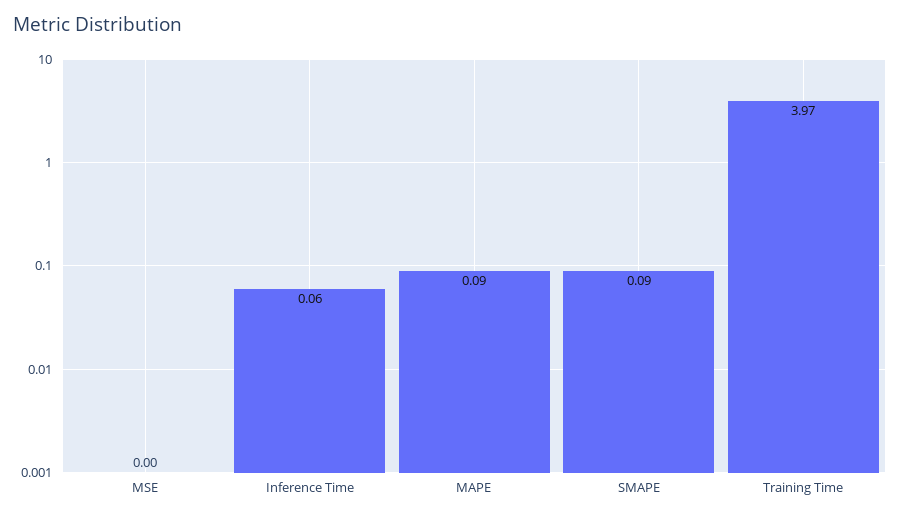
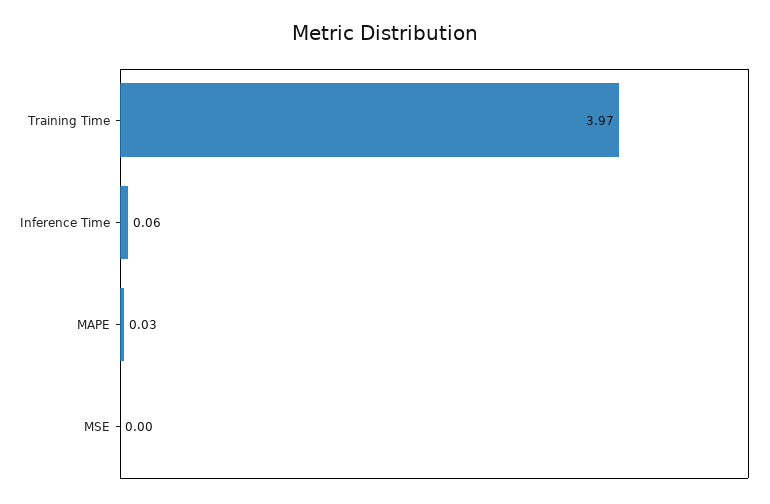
  {
    "MSE": 0,
    "Inference Time": 0.06,
-   "MAPE": 0.09,
+   "MAPE": 0.03,
-   "SMAPE": 0.09,
    "Training Time": 3.97
  }

